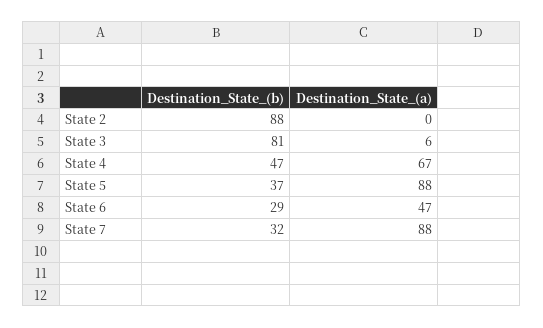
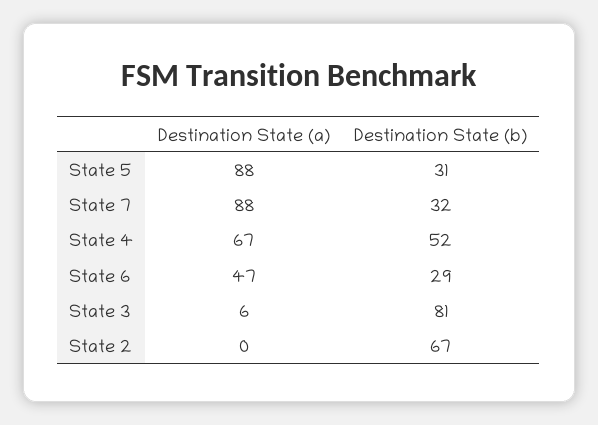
  {
    "Destination_State_(b)": {
-     "State 2": 88,
+     "State 2": 67,
      "State 3": 81,
-     "State 4": 47,
+     "State 4": 52,
-     "State 5": 37,
+     "State 5": 31,
      "State 6": 29,
      "State 7": 32
    },
    "Destination_State_(a)": {
      "State 2": 0,
      "State 3": 6,
      "State 4": 67,
      "State 5": 88,
      "State 6": 47,
      "State 7": 88
    }
  }

